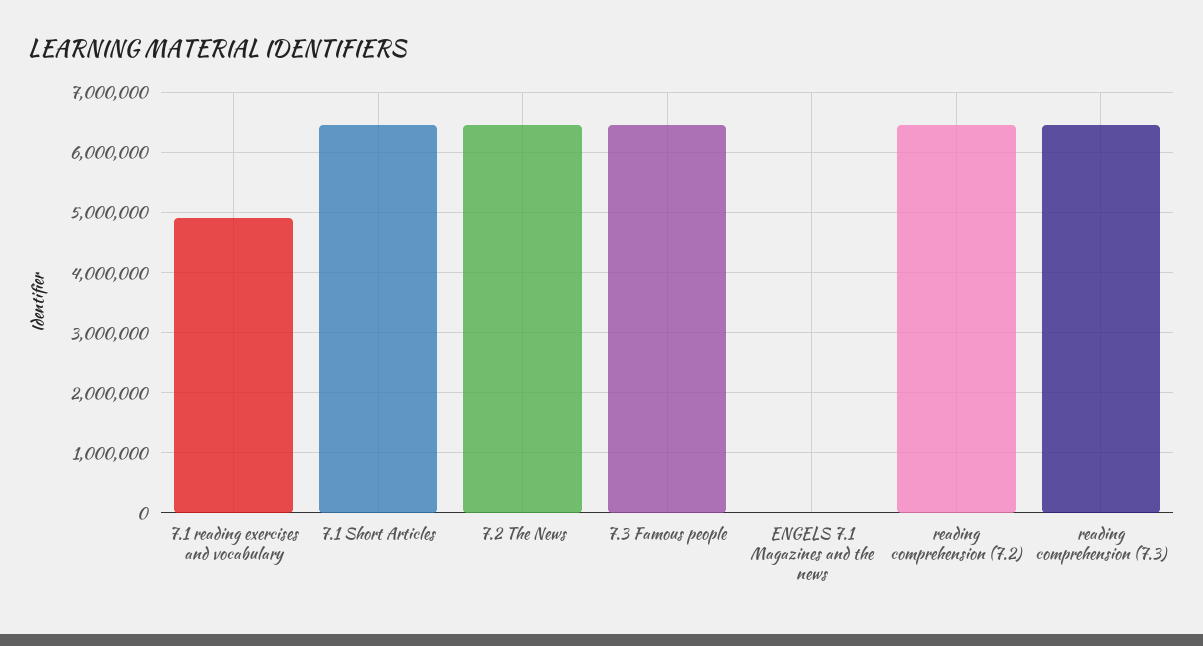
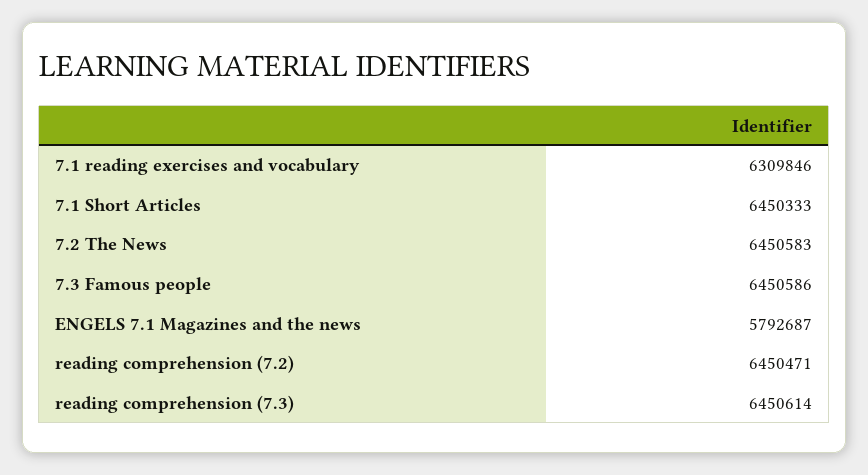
  {
-   "7.1 reading exercises and vocabulary": 4900000,
+   "7.1 reading exercises and vocabulary": 6309846,
    "7.1 Short Articles": 6450333,
    "7.2 The News": 6450583,
    "7.3 Famous people": 6450586,
-   "ENGELS 7.1 Magazines and the news": 0,
+   "ENGELS 7.1 Magazines and the news": 5792687,
    "reading comprehension (7.2)": 6450471,
    "reading comprehension (7.3)": 6450614
  }

